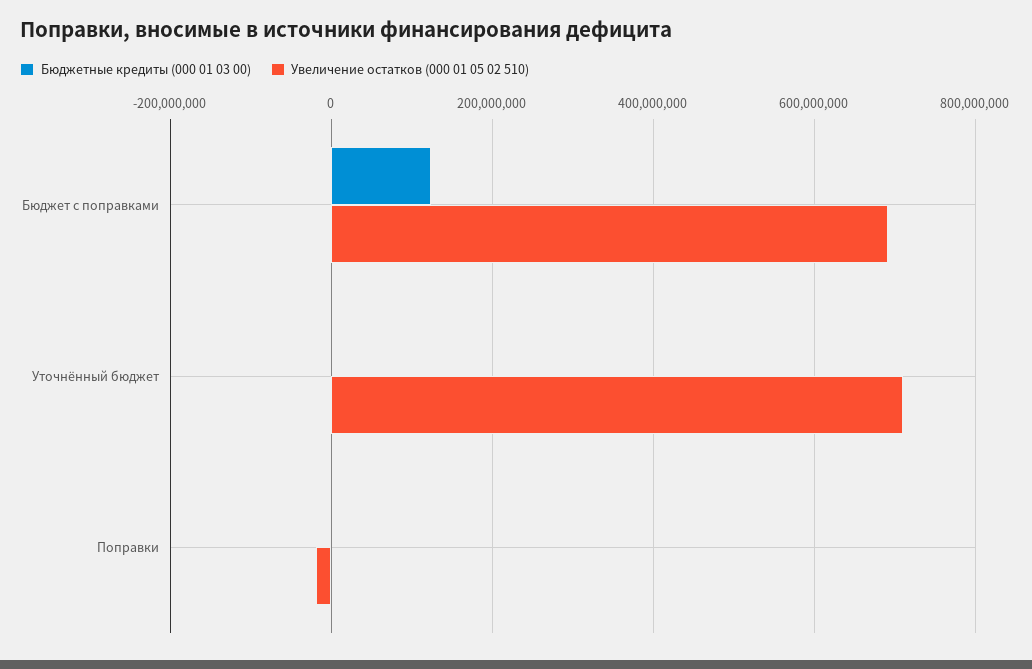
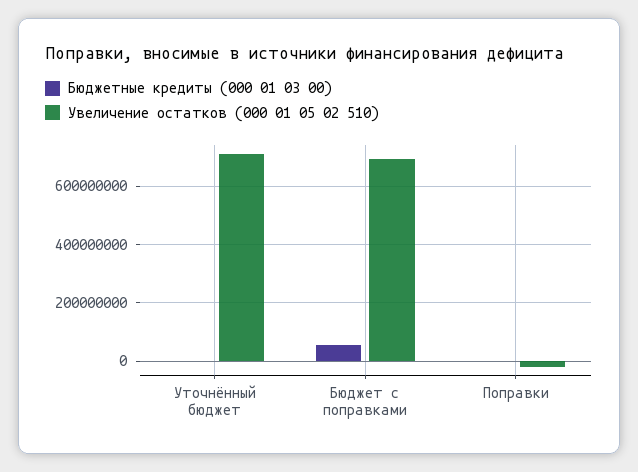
  {
    "Бюджетные кредиты (000 01 03 00)": {
-     "Бюджет с поправками": 120000000,
+     "Бюджет с поправками": 50000000,
      "Уточнённый бюджет": 0,
      "Поправки": 0
    },
    "Увеличение остатков (000 01 05 02 510)": {
      "Бюджет с поправками": 700000000,
      "Уточнённый бюджет": 720000000,
      "Поправки": -20000000
    }
  }

